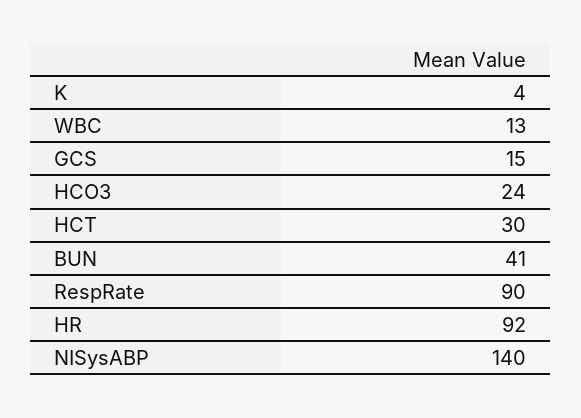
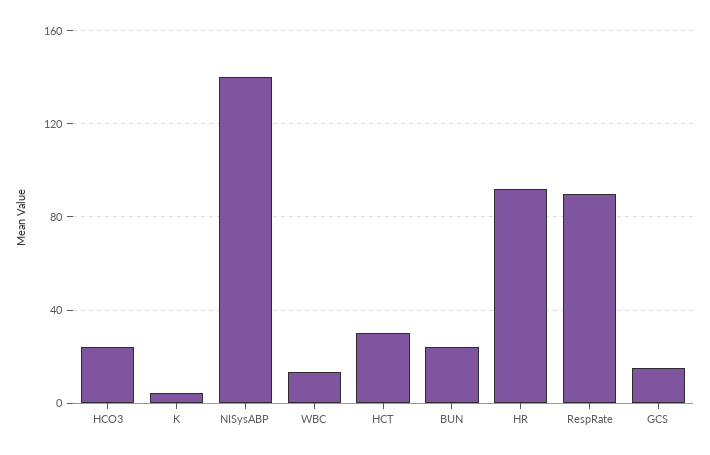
  {
    "K": 4,
    "WBC": 13,
    "GCS": 15,
    "HCO3": 24,
    "HCT": 30,
-   "BUN": 41,
+   "BUN": 25,
    "RespRate": 90,
    "HR": 92,
    "NISysABP": 140
  }

